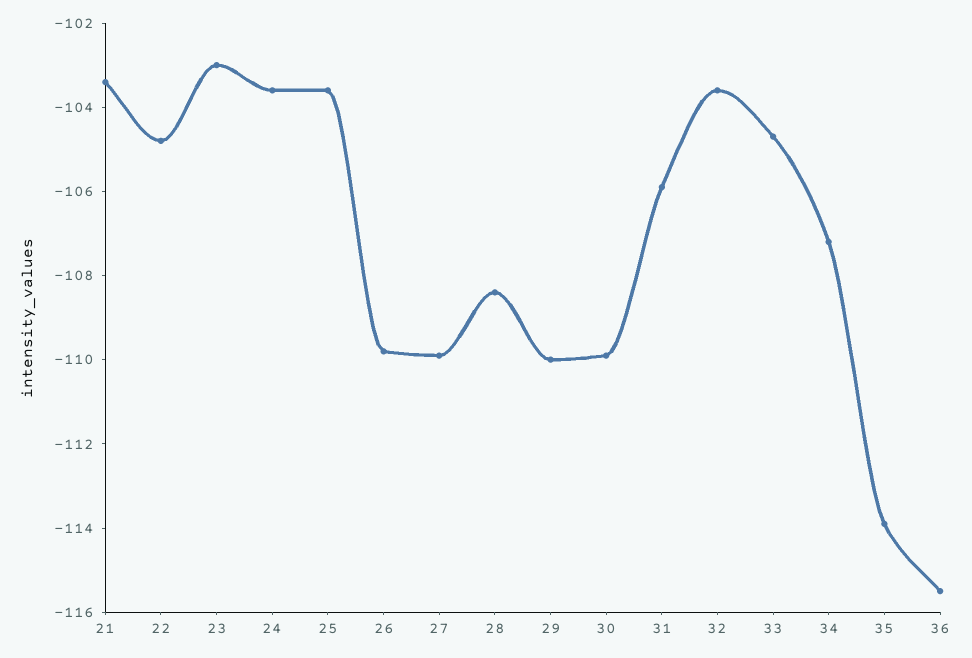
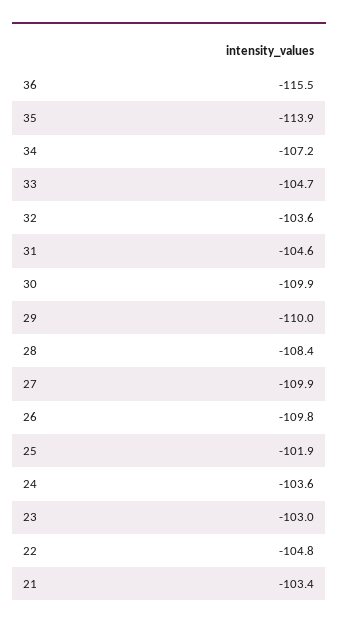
  {
    "21": -103.4,
    "22": -104.8,
    "23": -103,
    "24": -103.6,
-   "25": -103.5,
+   "25": -101.9,
    "26": -109.8,
    "27": -109.9,
    "28": -108.4,
    "29": -110,
    "30": -109.9,
-   "31": -106,
+   "31": -104.6,
    "32": -103.6,
    "33": -104.7,
    "34": -107.2,
    "35": -113.9,
    "36": -115.5
  }

